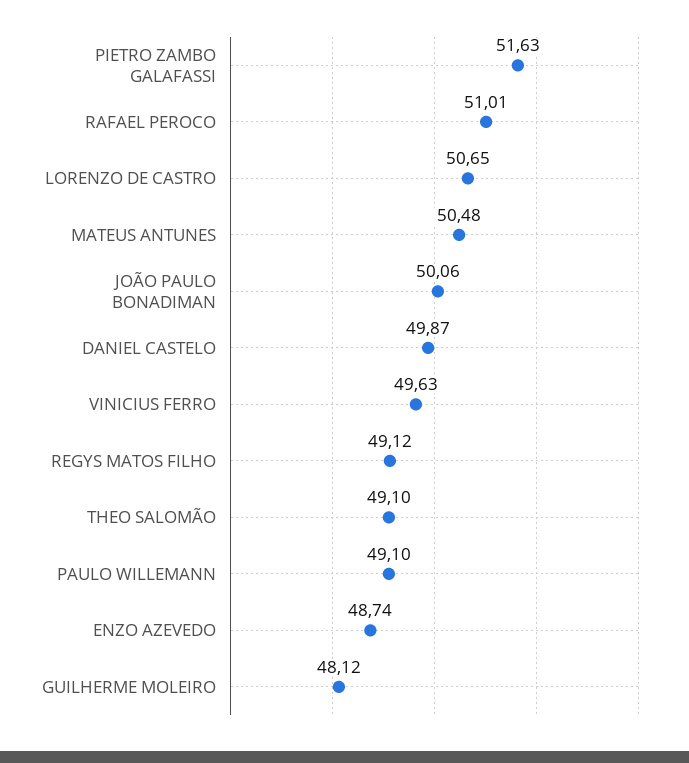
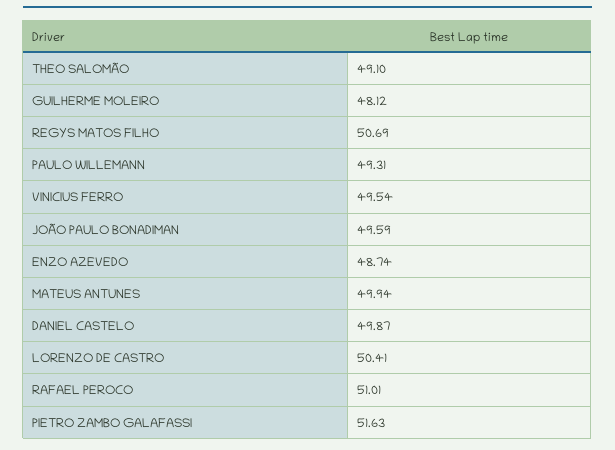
  {
    "PIETRO ZAMBO GALAFASSI": 51.63,
    "RAFAEL PEROCO": 51.01,
-   "LORENZO DE CASTRO": 50.65,
+   "LORENZO DE CASTRO": 50.41,
-   "MATEUS ANTUNES": 50.48,
+   "MATEUS ANTUNES": 49.94,
-   "JOÃO PAULO BONADIMAN": 50.06,
+   "JOÃO PAULO BONADIMAN": 49.59,
    "DANIEL CASTELO": 49.87,
-   "VINICIUS FERRO": 49.63,
+   "VINICIUS FERRO": 49.54,
-   "REGYS MATOS FILHO": 49.12,
+   "REGYS MATOS FILHO": 50.69,
    "THEO SALOMÃO": 49.1,
-   "PAULO WILLEMANN": 49.1,
+   "PAULO WILLEMANN": 49.31,
    "ENZO AZEVEDO": 48.74,
    "GUILHERME MOLEIRO": 48.12
  }

